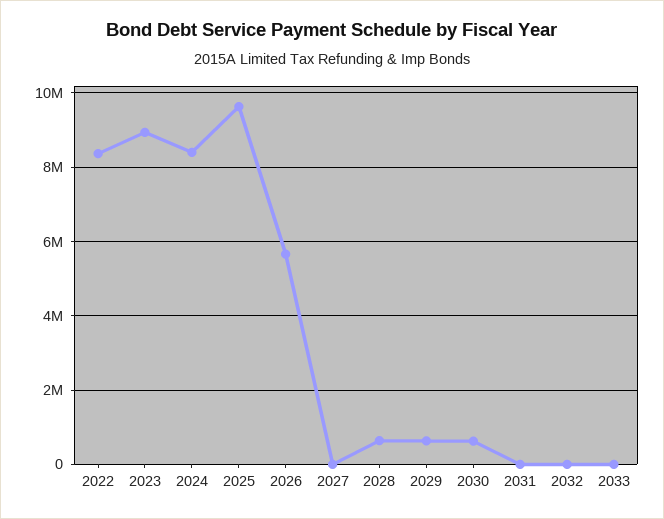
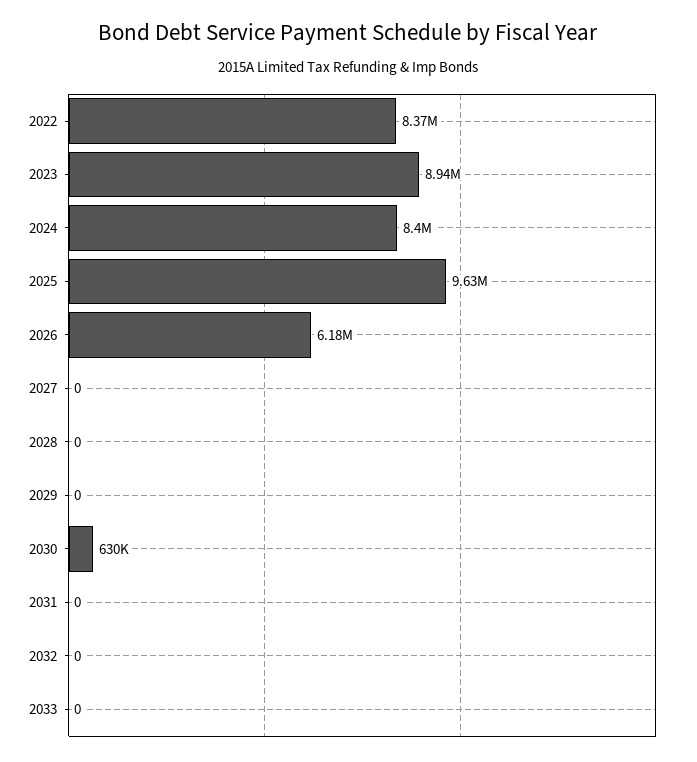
  {
    "2022": 8370000,
    "2023": 8940000,
    "2024": 8400000,
    "2025": 9630000,
-   "2026": 5600000,
+   "2026": 6180000,
    "2027": 0,
-   "2028": 600000,
+   "2028": 0,
-   "2029": 600000,
+   "2029": 0,
    "2030": 630000,
    "2031": 0,
    "2032": 0,
    "2033": 0
  }

